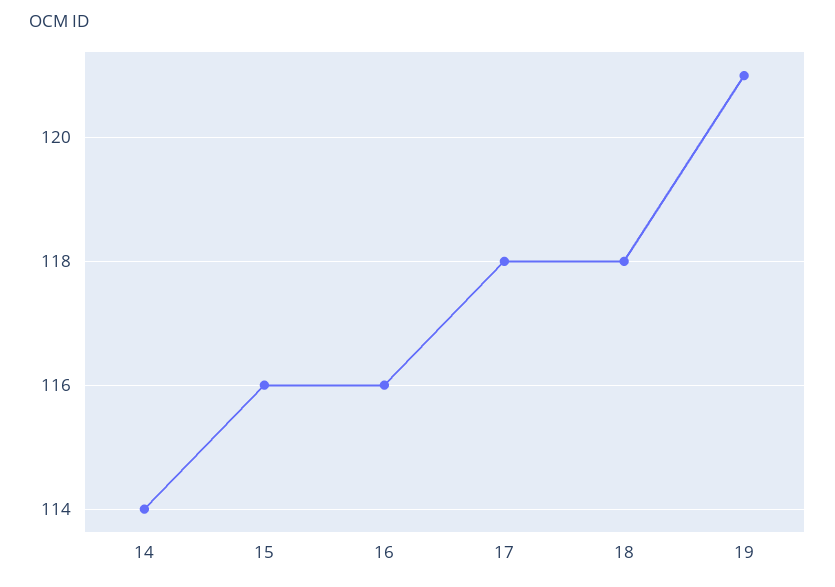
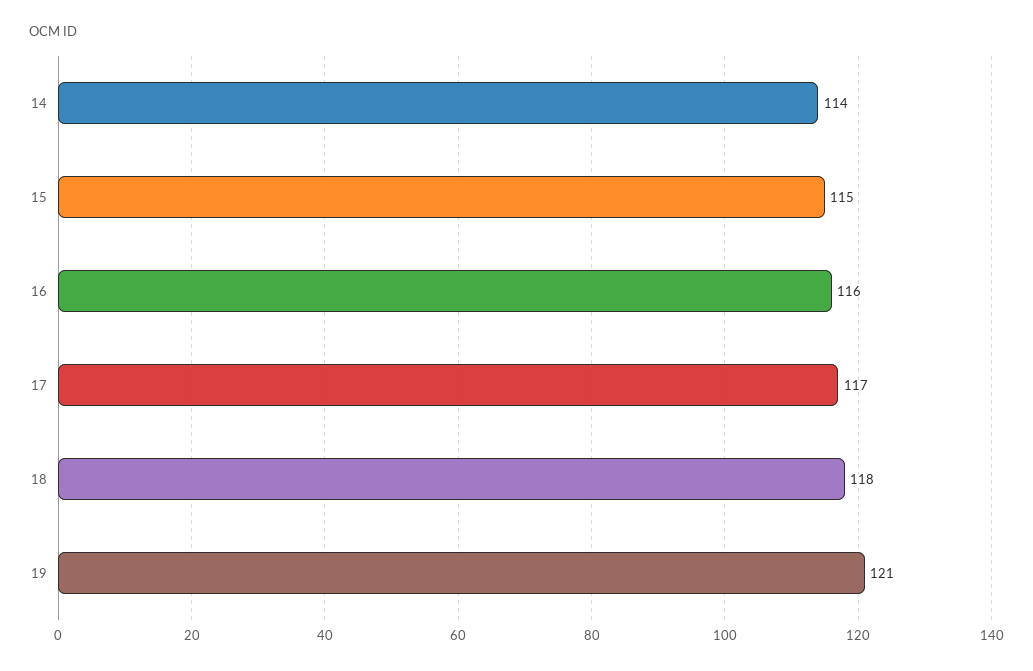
  {
    "14": 114,
-   "15": 116,
+   "15": 115,
    "16": 116,
-   "17": 118,
+   "17": 117,
    "18": 118,
    "19": 121
  }

